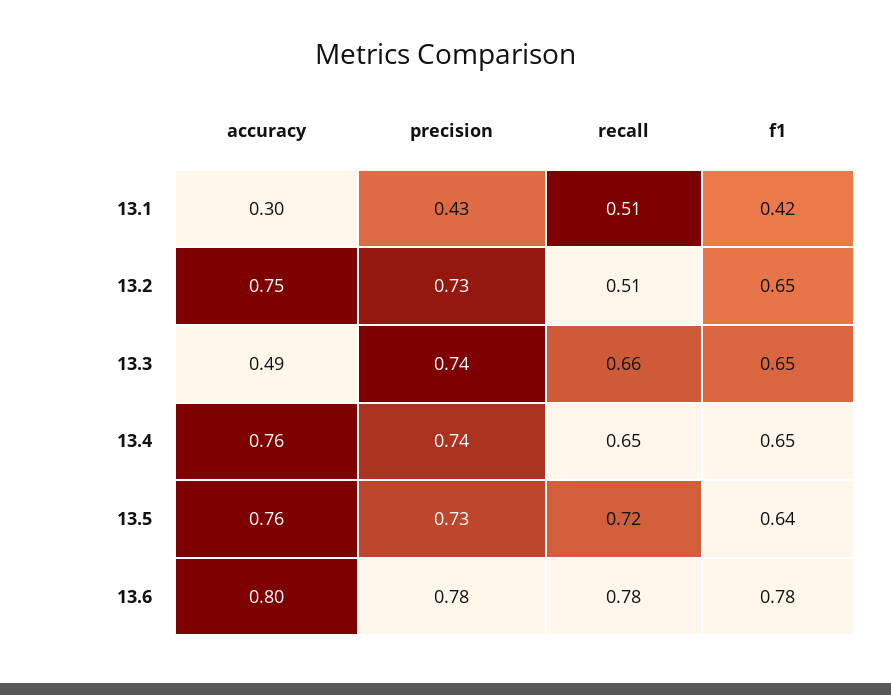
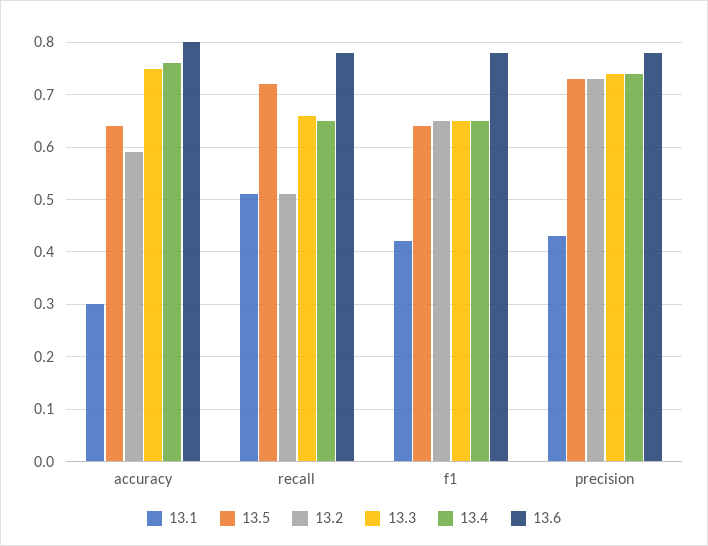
  {
    "13.1": {
      "accuracy": 0.3,
      "precision": 0.43,
      "recall": 0.51,
      "f1": 0.42
    },
    "13.2": {
-     "accuracy": 0.75,
+     "accuracy": 0.6,
      "precision": 0.73,
      "recall": 0.51,
      "f1": 0.65
    },
    "13.3": {
-     "accuracy": 0.49,
+     "accuracy": 0.75,
      "precision": 0.74,
      "recall": 0.66,
      "f1": 0.65
    },
    "13.4": {
      "accuracy": 0.76,
      "precision": 0.74,
      "recall": 0.65,
      "f1": 0.65
    },
    "13.5": {
-     "accuracy": 0.76,
+     "accuracy": 0.65,
      "precision": 0.73,
      "recall": 0.72,
      "f1": 0.64
    },
    "13.6": {
      "accuracy": 0.8,
      "precision": 0.78,
      "recall": 0.78,
      "f1": 0.78
    }
  }

